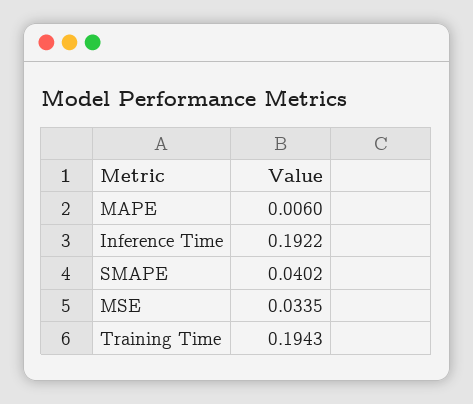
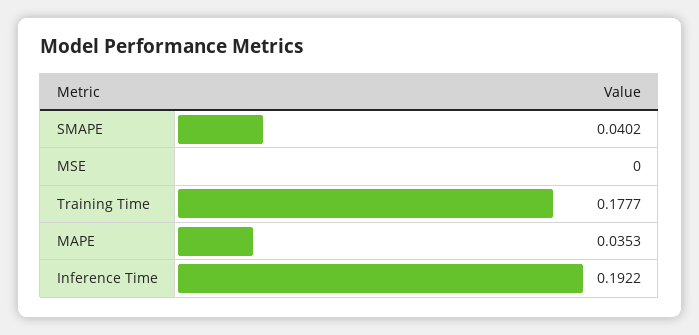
  {
-   "MAPE": 0.006,
+   "MAPE": 0.0353,
    "Inference Time": 0.1922,
    "SMAPE": 0.0402,
-   "MSE": 0.0335,
+   "MSE": 0,
-   "Training Time": 0.1943
+   "Training Time": 0.1777
  }

